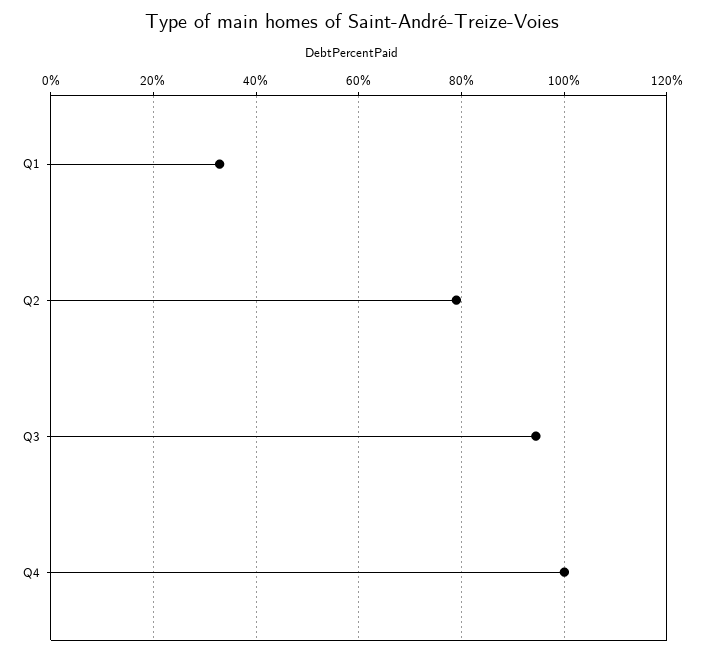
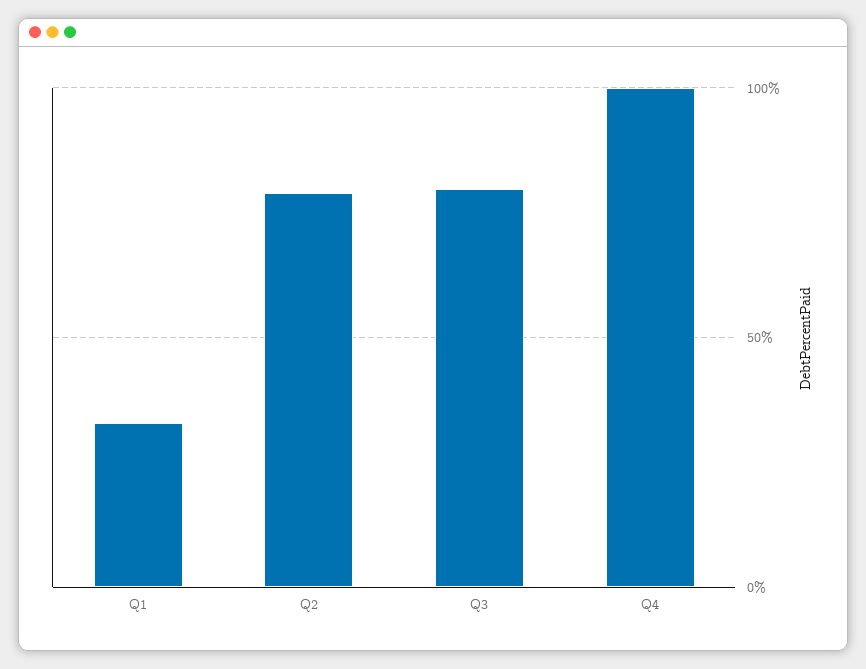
  {
    "Q1": 32,
    "Q2": 80,
-   "Q3": 94,
+   "Q3": 80,
    "Q4": 100
  }

